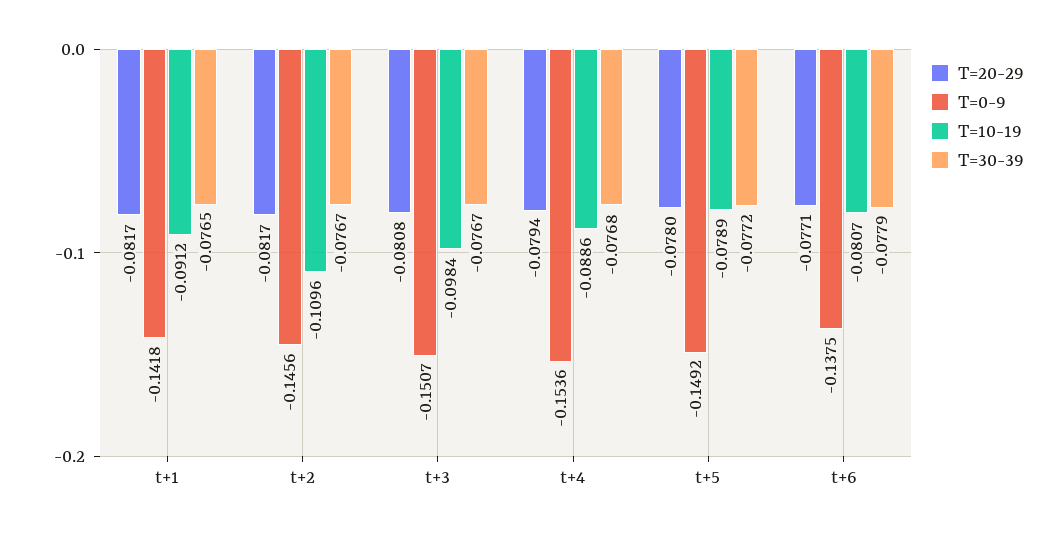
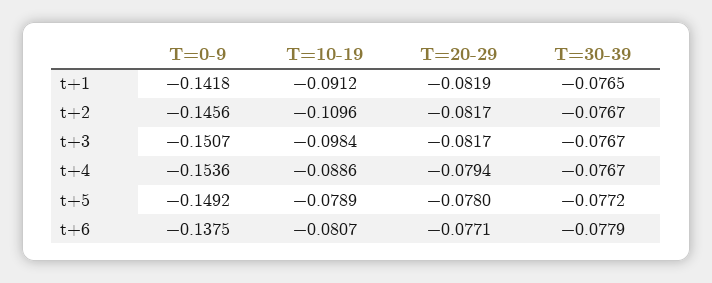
  {
    "T=20-29": {
-     "t+1": -0.0817,
+     "t+1": -0.0819,
      "t+2": -0.0817,
-     "t+3": -0.0808,
+     "t+3": -0.0817,
      "t+4": -0.0794,
      "t+5": -0.078,
      "t+6": -0.0771
    },
    "T=0-9": {
      "t+1": -0.1418,
      "t+2": -0.1456,
      "t+3": -0.1507,
      "t+4": -0.1536,
      "t+5": -0.1492,
      "t+6": -0.1375
    },
    "T=10-19": {
      "t+1": -0.0912,
      "t+2": -0.1096,
      "t+3": -0.0984,
      "t+4": -0.0886,
      "t+5": -0.0789,
      "t+6": -0.0807
    },
    "T=30-39": {
      "t+1": -0.0765,
      "t+2": -0.0767,
      "t+3": -0.0767,
-     "t+4": -0.0768,
+     "t+4": -0.0767,
      "t+5": -0.0772,
      "t+6": -0.0779
    }
  }

